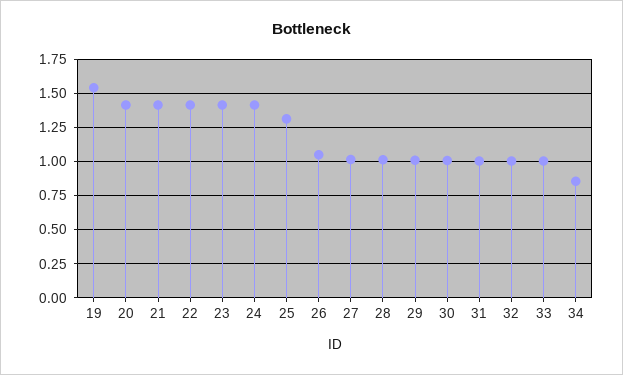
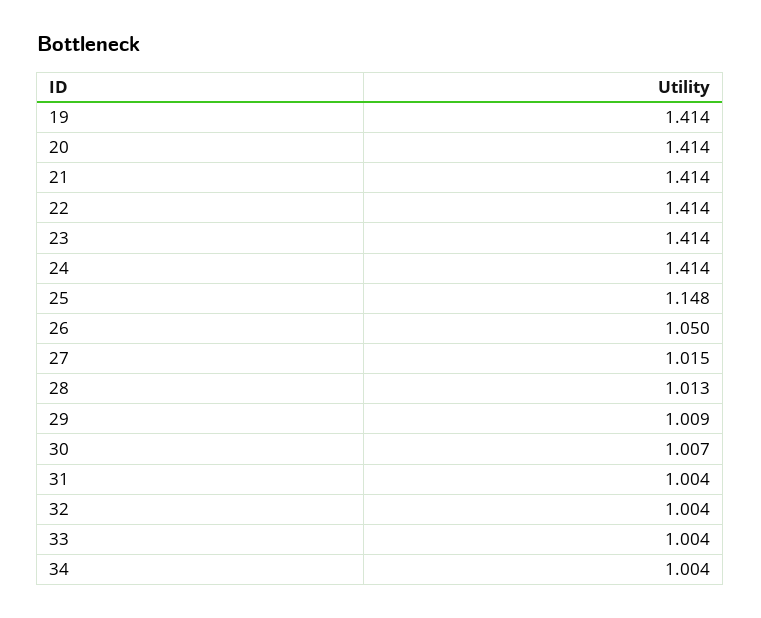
  {
-   "19": 1.55,
+   "19": 1.414,
    "20": 1.414,
    "21": 1.414,
    "22": 1.414,
    "23": 1.414,
    "24": 1.414,
-   "25": 1.3,
+   "25": 1.148,
    "26": 1.05,
    "27": 1.015,
    "28": 1.013,
    "29": 1.009,
    "30": 1.007,
    "31": 1.004,
    "32": 1.004,
    "33": 1.004,
-   "34": 0.85
+   "34": 1.004
  }

